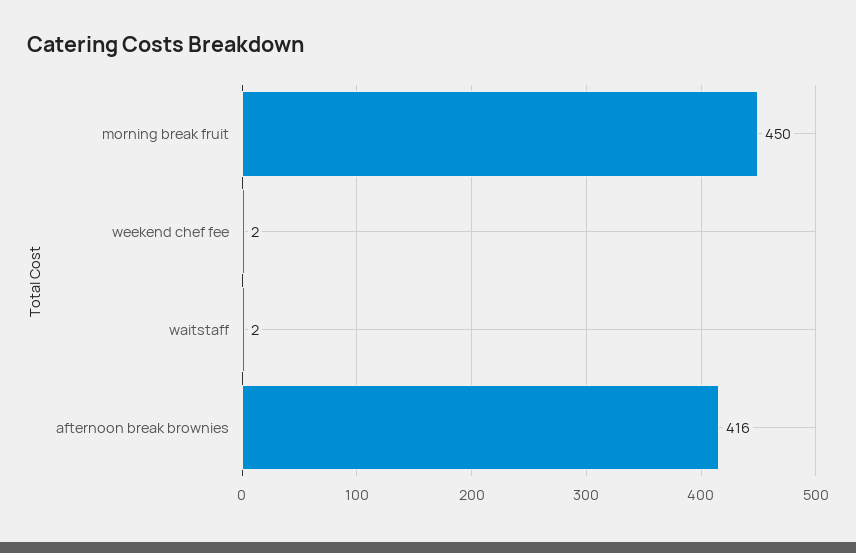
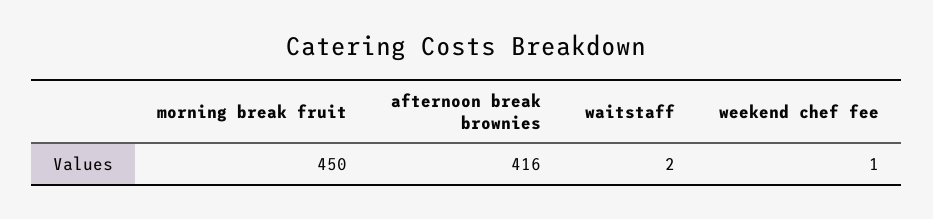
  {
    "morning break fruit": 450,
-   "weekend chef fee": 2,
+   "weekend chef fee": 1,
    "waitstaff": 2,
    "afternoon break brownies": 416
  }

